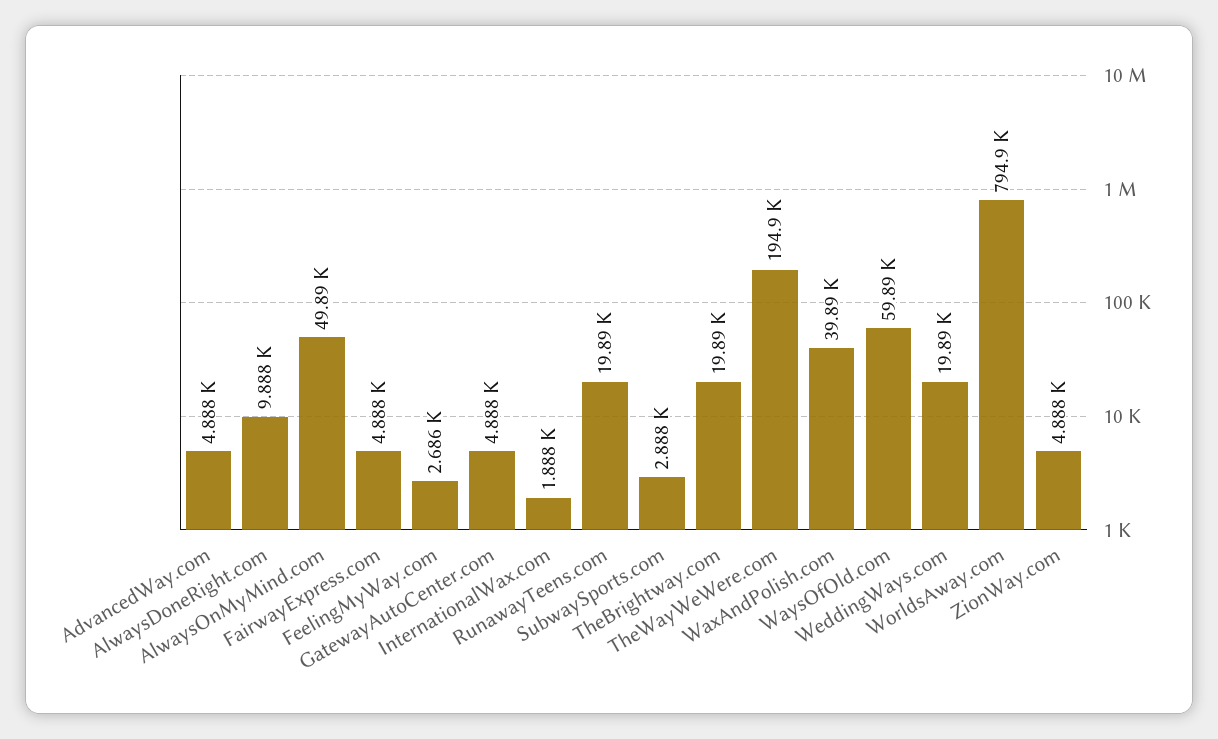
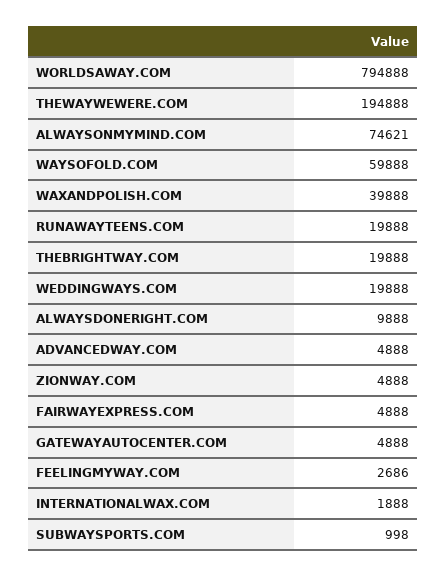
  {
    "AdvancedWay.com": 4888,
    "AlwaysDoneRight.com": 9888,
-   "AlwaysOnMyMind.com": 49890,
+   "AlwaysOnMyMind.com": 74621,
    "FairwayExpress.com": 4888,
    "FeelingMyWay.com": 2686,
    "GatewayAutoCenter.com": 4888,
    "InternationalWax.com": 1888,
    "RunawayTeens.com": 19888,
-   "SubwaySports.com": 2888,
+   "SubwaySports.com": 998,
    "TheBrightway.com": 19888,
    "TheWayWeWere.com": 194888,
    "WaxAndPolish.com": 39888,
    "WaysOfOld.com": 59888,
    "WeddingWays.com": 19888,
    "WorldsAway.com": 794888,
    "ZionWay.com": 4888
  }

